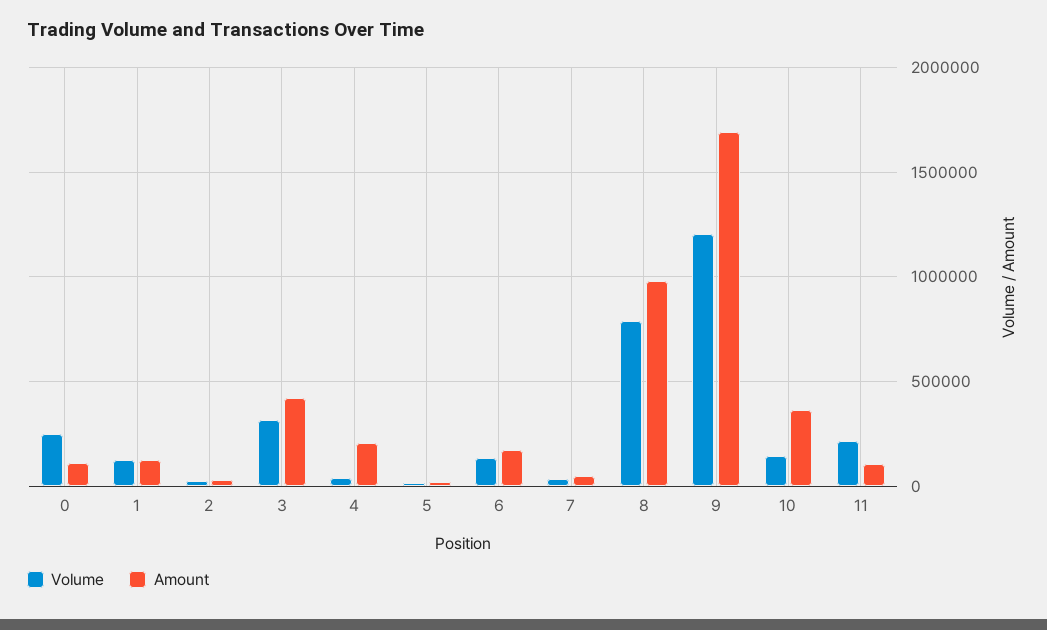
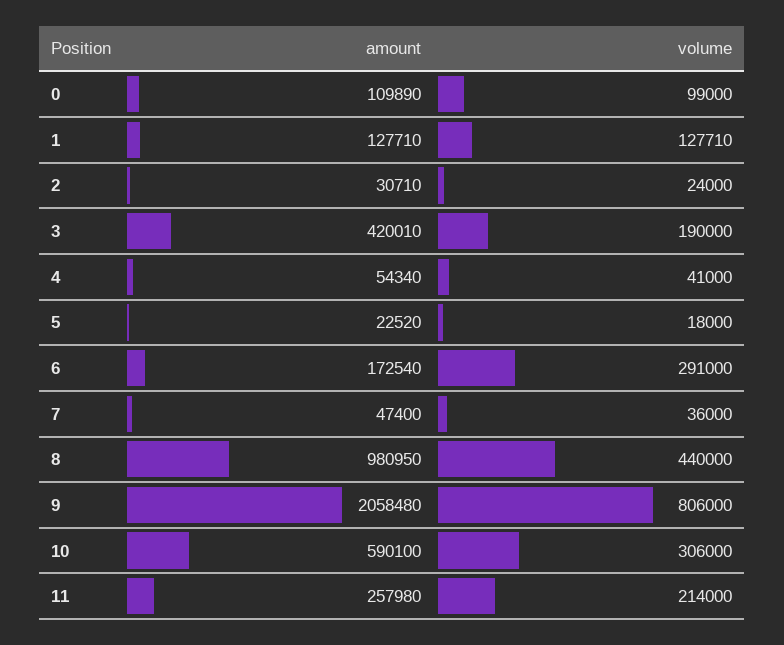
  {
    "Volume": {
-     "0": 250000,
+     "0": 99000,
      "1": 127710,
      "2": 24000,
-     "3": 300000,
+     "3": 190000,
      "4": 41000,
      "5": 18000,
-     "6": 150000,
+     "6": 291000,
      "7": 36000,
-     "8": 800000,
+     "8": 440000,
-     "9": 1200000,
+     "9": 806000,
-     "10": 150000,
+     "10": 306000,
      "11": 214000
    },
    "Amount": {
      "0": 109890,
      "1": 127710,
      "2": 30710,
      "3": 420010,
-     "4": 200000,
+     "4": 54340,
      "5": 22520,
      "6": 172540,
      "7": 47400,
      "8": 980950,
-     "9": 1700000,
+     "9": 2058480,
-     "10": 350000,
+     "10": 590100,
-     "11": 100000
+     "11": 257980
    }
  }

